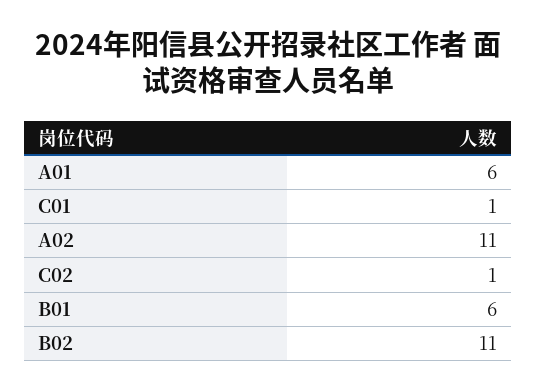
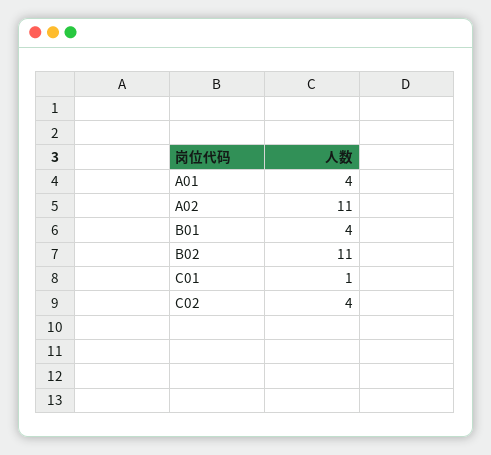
  {
-   "A01": 6,
+   "A01": 4,
    "C01": 1,
    "A02": 11,
-   "C02": 1,
+   "C02": 4,
-   "B01": 6,
+   "B01": 4,
    "B02": 11
  }

